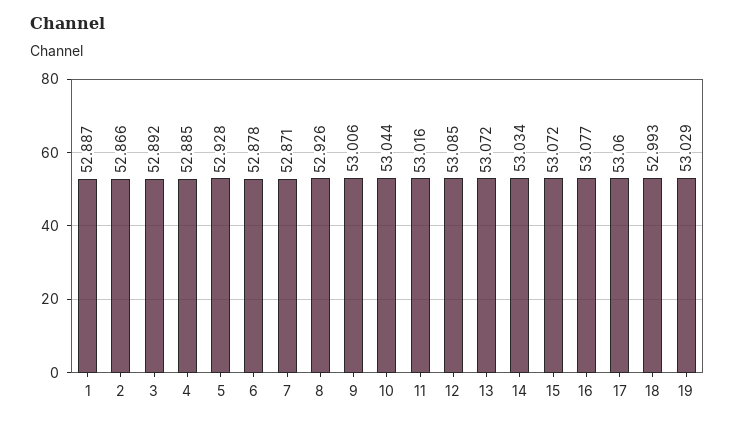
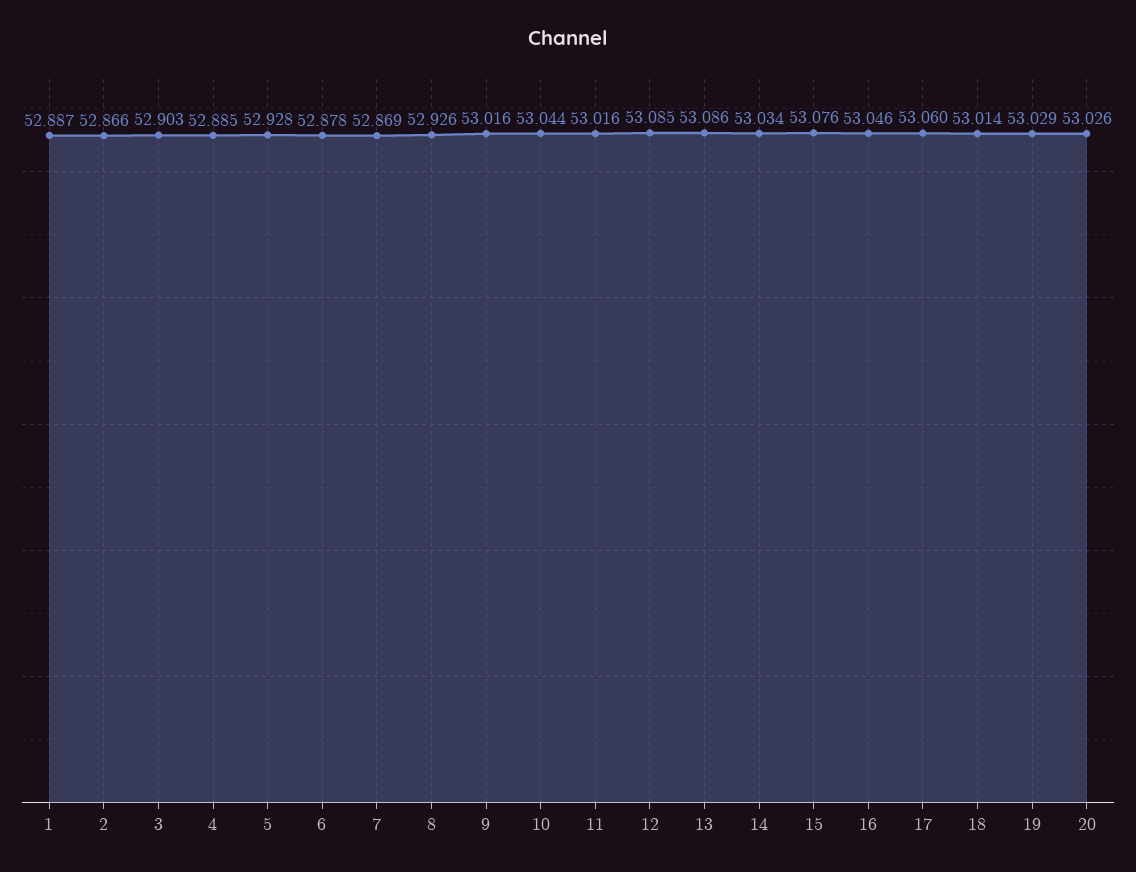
  {
    "1": 52.887,
    "2": 52.866,
-   "3": 52.892,
+   "3": 52.903,
    "4": 52.885,
    "5": 52.928,
    "6": 52.878,
-   "7": 52.871,
+   "7": 52.869,
    "8": 52.926,
-   "9": 53.006,
+   "9": 53.016,
    "10": 53.044,
    "11": 53.016,
    "12": 53.085,
-   "13": 53.072,
+   "13": 53.086,
    "14": 53.034,
-   "15": 53.072,
+   "15": 53.076,
-   "16": 53.077,
+   "16": 53.046,
    "17": 53.06,
-   "18": 52.993,
+   "18": 53.014,
-   "19": 53.029
+   "19": 53.029,
+   "20": 53.026
  }

